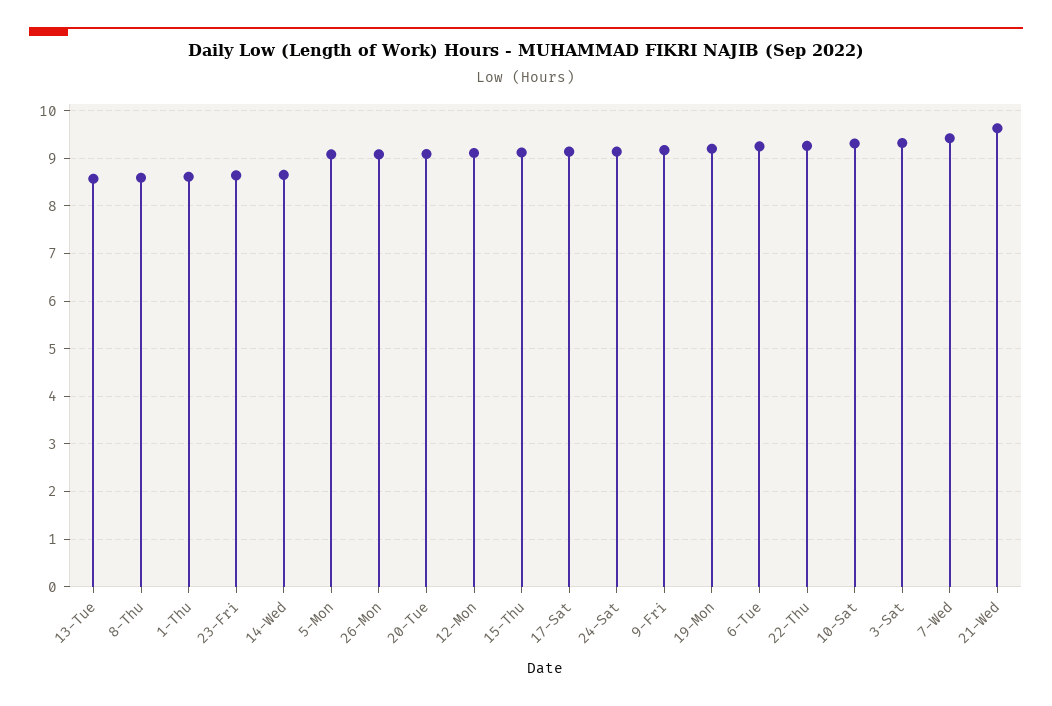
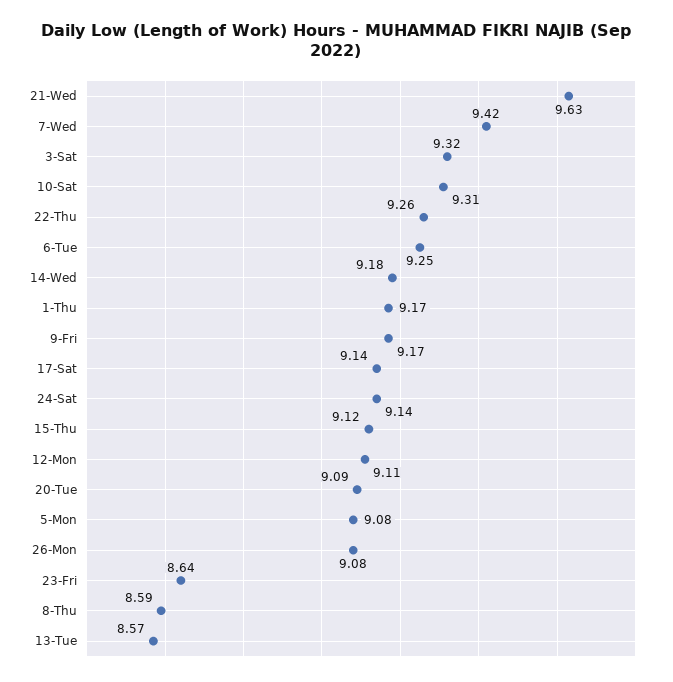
  {
    "13-Tue": 8.57,
    "8-Thu": 8.59,
-   "1-Thu": 8.6,
+   "1-Thu": 9.17,
    "23-Fri": 8.64,
-   "14-Wed": 8.6,
+   "14-Wed": 9.18,
    "5-Mon": 9.08,
    "26-Mon": 9.08,
    "20-Tue": 9.09,
    "12-Mon": 9.11,
    "15-Thu": 9.12,
    "17-Sat": 9.14,
    "24-Sat": 9.14,
    "9-Fri": 9.17,
-   "19-Mon": 9.2,
    "6-Tue": 9.25,
    "22-Thu": 9.26,
    "10-Sat": 9.31,
    "3-Sat": 9.32,
    "7-Wed": 9.42,
    "21-Wed": 9.63
  }

